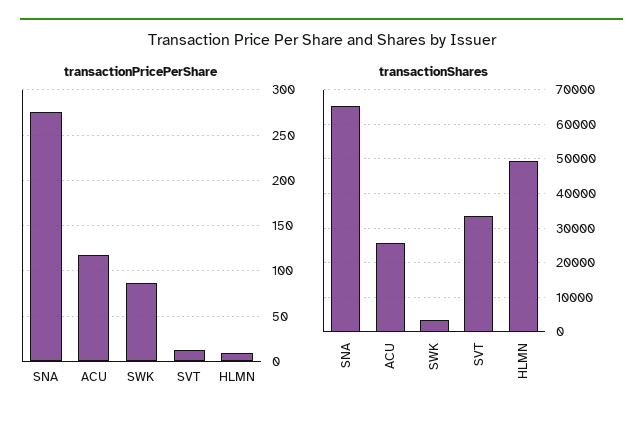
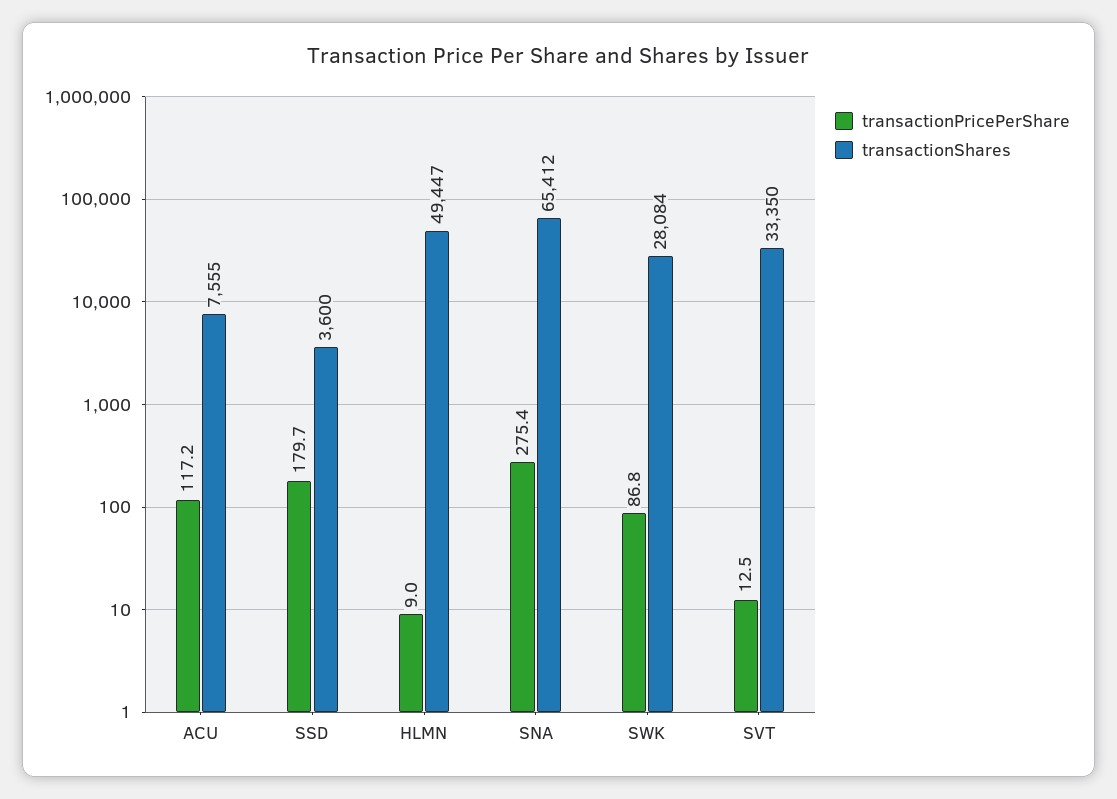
  {
    "transactionPricePerShare": {
      "SNA": 275.4,
      "ACU": 117.2,
      "SWK": 86.8,
      "SVT": 12.5,
-     "HLMN": 9
+     "HLMN": 9,
+     "SSD": 179.7
    },
    "transactionShares": {
      "SNA": 65412,
-     "ACU": 26000,
+     "ACU": 7555,
-     "SWK": 4000,
+     "SWK": 28084,
      "SVT": 33350,
-     "HLMN": 49447
+     "HLMN": 49447,
+     "SSD": 3600
    }
  }

